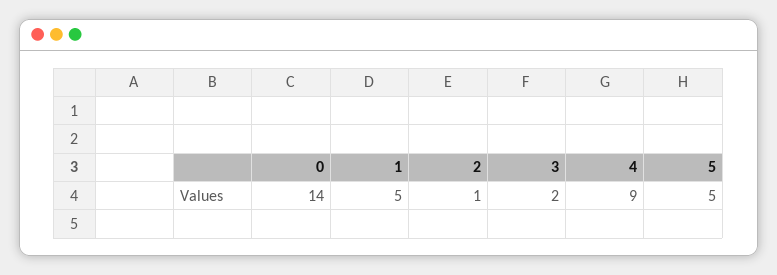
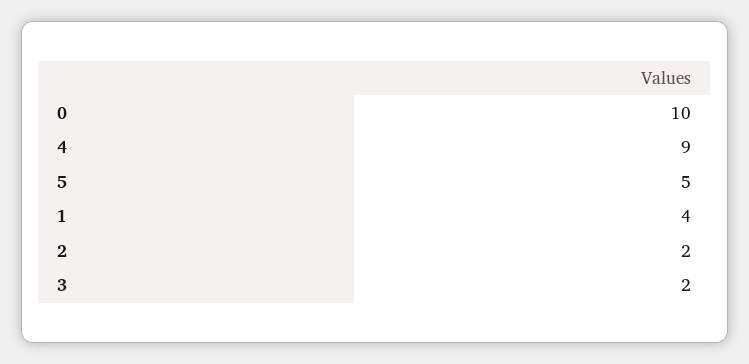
  {
-   "0": 14,
+   "0": 10,
-   "1": 5,
+   "1": 4,
-   "2": 1,
+   "2": 2,
    "3": 2,
    "4": 9,
    "5": 5
  }

